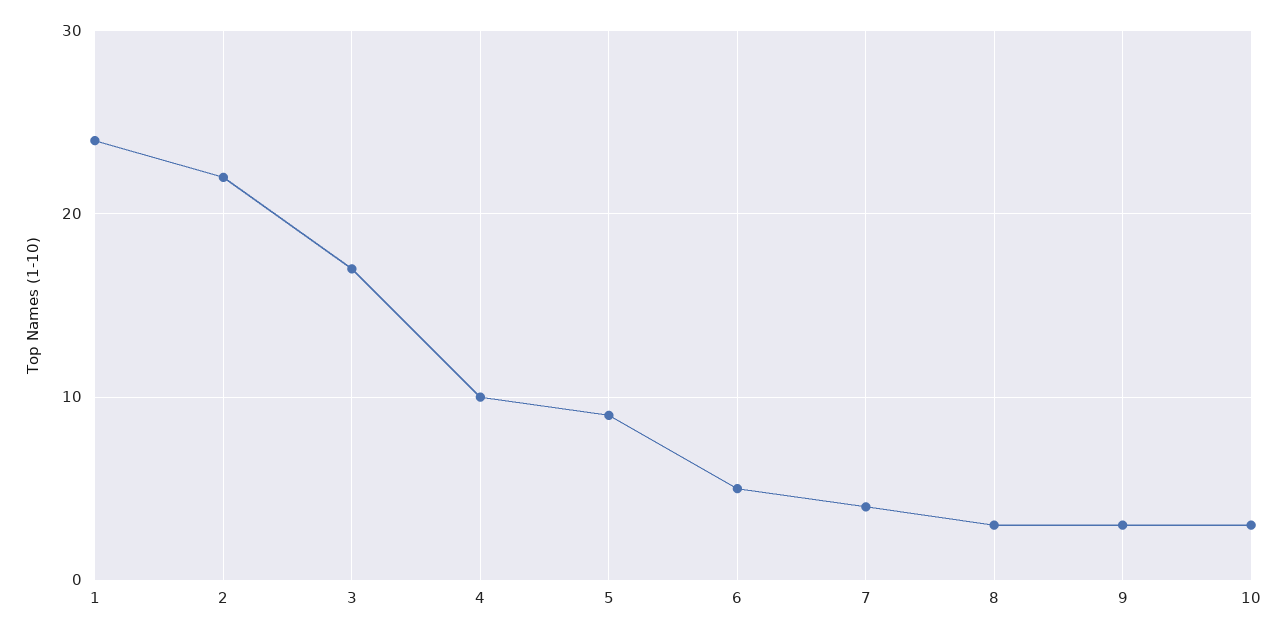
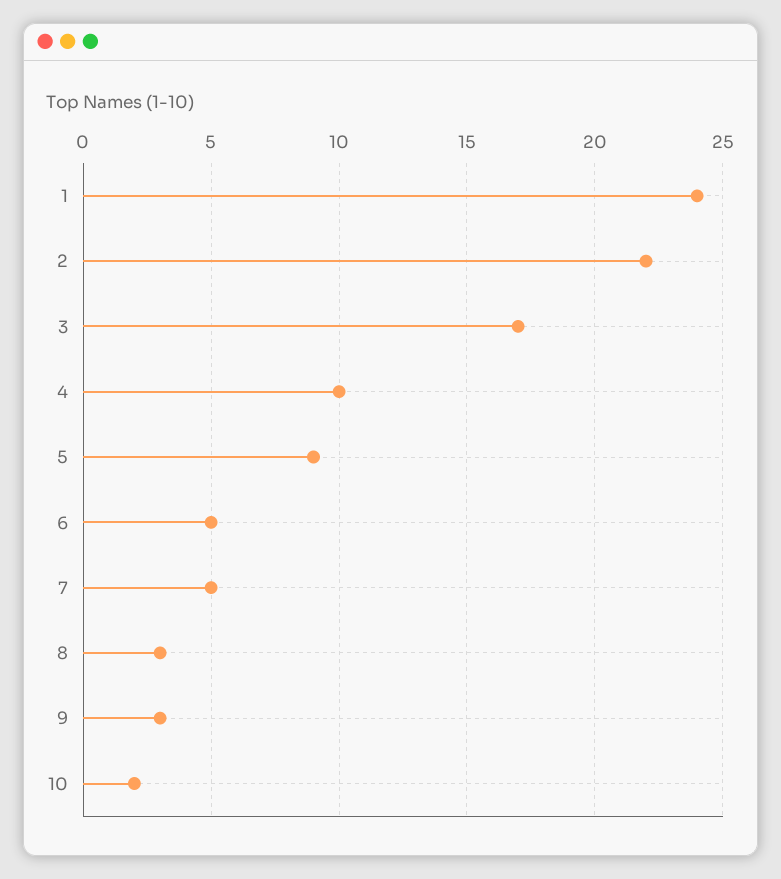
  {
    "1": 24,
    "2": 22,
    "3": 17,
    "4": 10,
    "5": 9,
    "6": 5,
-   "7": 4,
+   "7": 5,
    "8": 3,
    "9": 3,
-   "10": 3
+   "10": 2
  }

